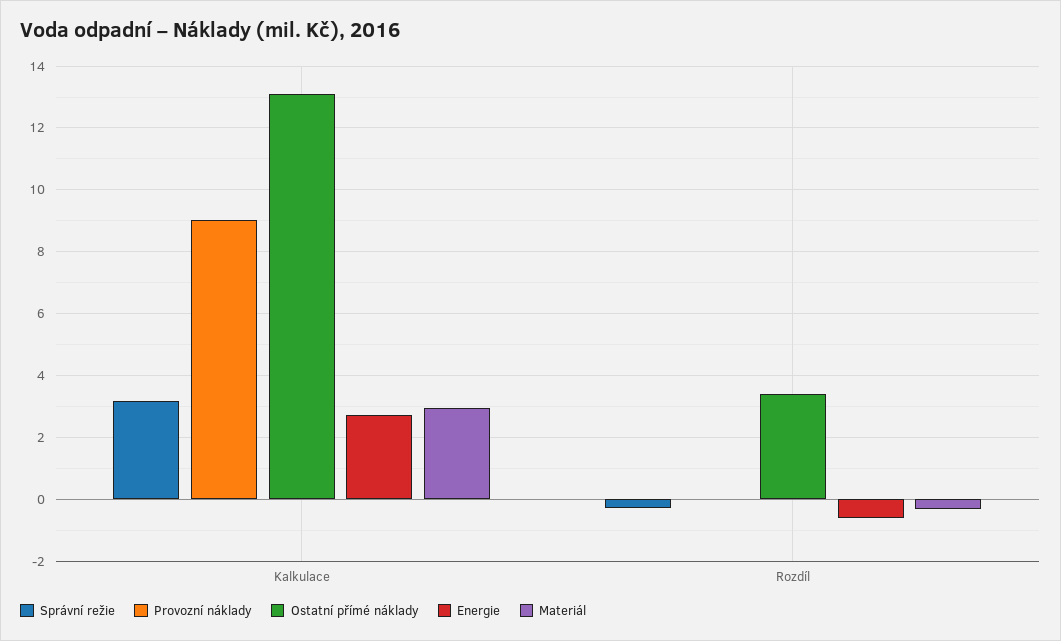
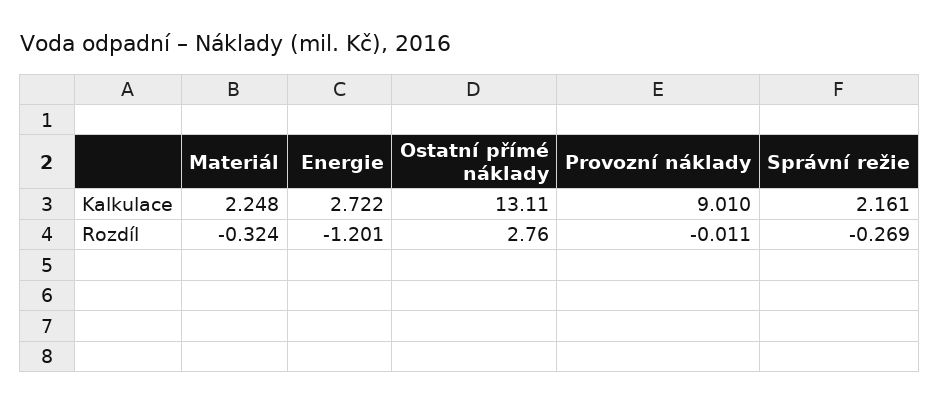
  {
    "Správní režie": {
-     "Kalkulace": 3.2,
+     "Kalkulace": 2.161,
      "Rozdíl": -0.269
    },
    "Provozní náklady": {
      "Kalkulace": 9.01,
      "Rozdíl": -0.011
    },
    "Ostatní přímé náklady": {
      "Kalkulace": 13.11,
-     "Rozdíl": 3.4
+     "Rozdíl": 2.76
    },
    "Energie": {
      "Kalkulace": 2.722,
-     "Rozdíl": -0.6
+     "Rozdíl": -1.201
    },
    "Materiál": {
-     "Kalkulace": 3,
+     "Kalkulace": 2.248,
      "Rozdíl": -0.324
    }
  }

